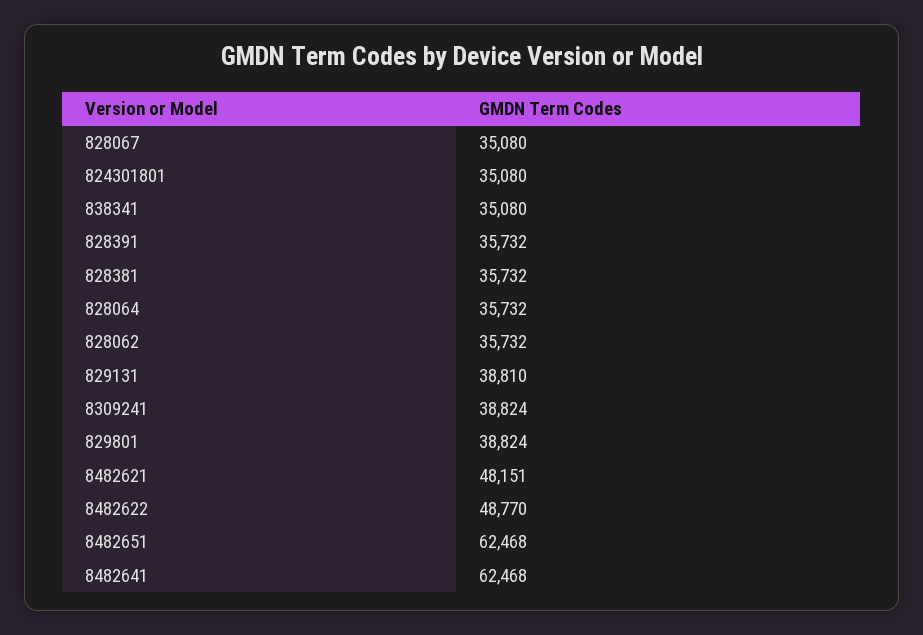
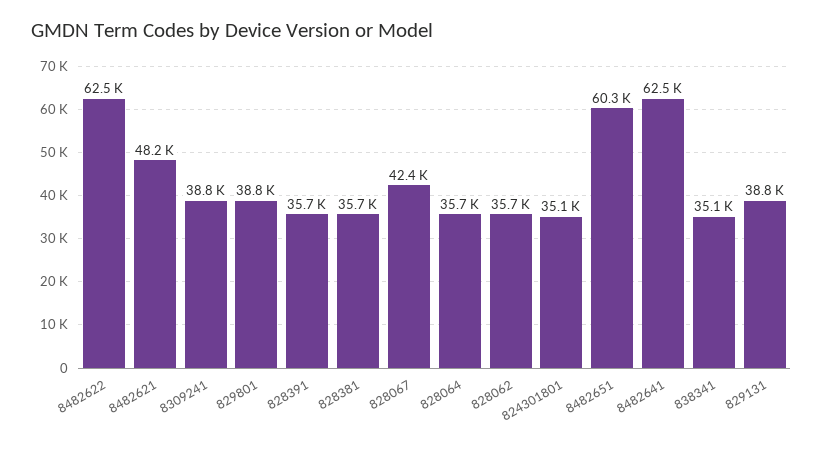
  {
-   "828067": 35080,
+   "828067": 42400,
    "824301801": 35080,
    "838341": 35080,
    "828391": 35732,
    "828381": 35732,
    "828064": 35732,
    "828062": 35732,
    "829131": 38810,
    "8309241": 38824,
    "829801": 38824,
    "8482621": 48151,
-   "8482622": 48770,
+   "8482622": 62500,
-   "8482651": 62468,
+   "8482651": 60300,
    "8482641": 62468
  }

